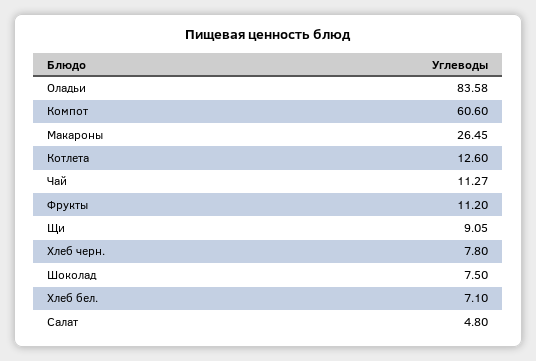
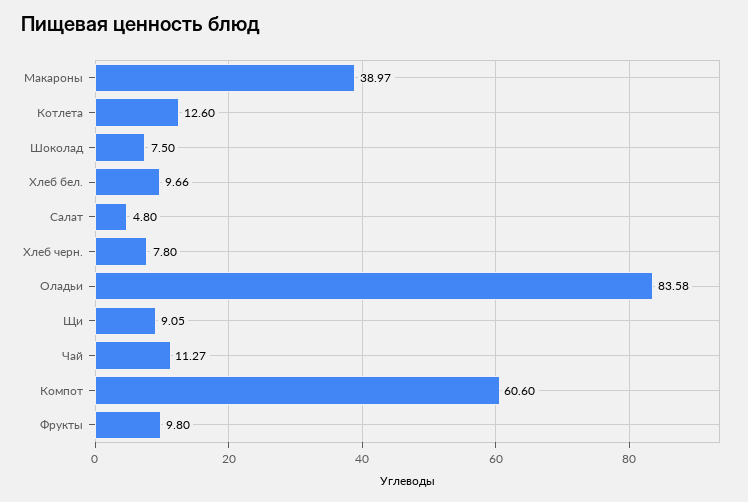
  {
    "Оладьи": 83.58,
    "Компот": 60.6,
-   "Макароны": 26.45,
+   "Макароны": 38.97,
    "Котлета": 12.6,
    "Чай": 11.27,
-   "Фрукты": 11.2,
+   "Фрукты": 9.8,
    "Щи": 9.05,
    "Хлеб черн.": 7.8,
    "Шоколад": 7.5,
-   "Хлеб бел.": 7.1,
+   "Хлеб бел.": 9.66,
    "Салат": 4.8
  }

